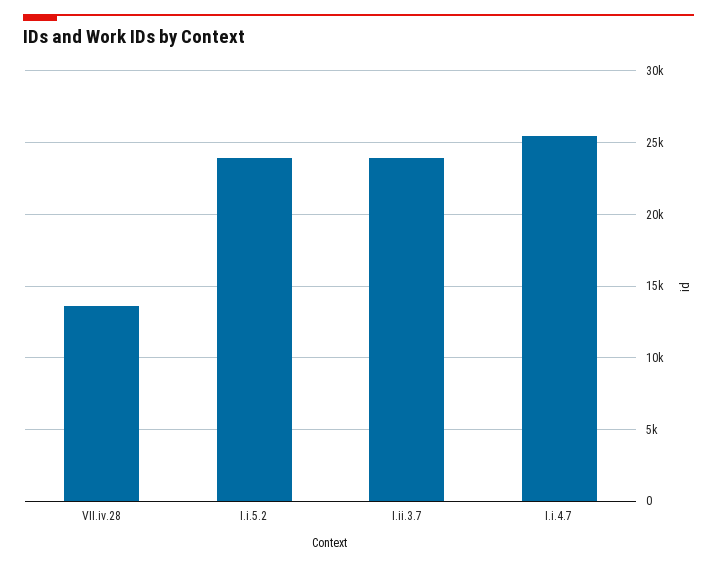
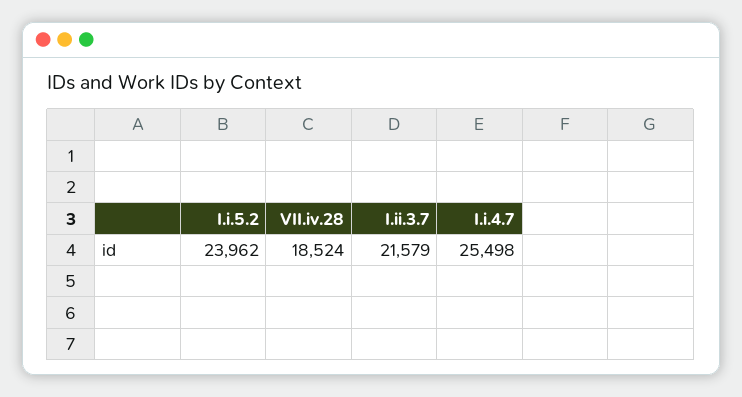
  {
-   "VII.iv.28": 13500,
+   "VII.iv.28": 18524,
    "I.i.5.2": 23962,
-   "I.ii.3.7": 24000,
+   "I.ii.3.7": 21579,
    "I.i.4.7": 25498
  }

